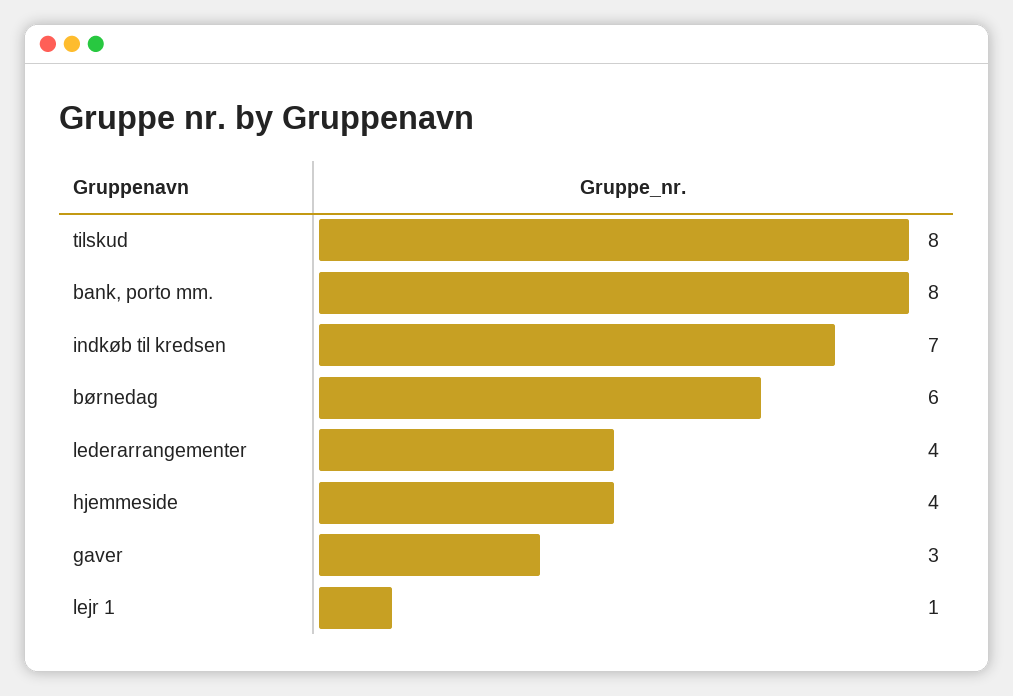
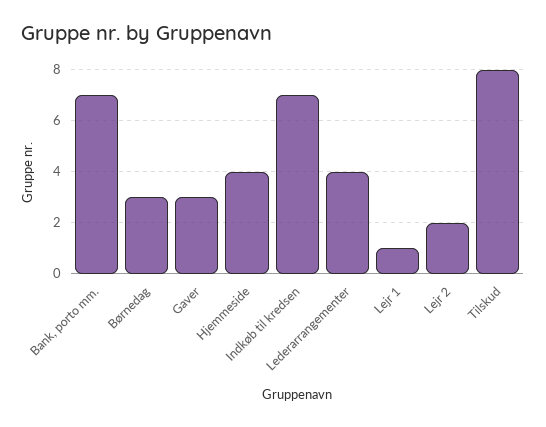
  {
    "tilskud": 8,
-   "bank, porto mm.": 8,
+   "bank, porto mm.": 7,
    "indkøb til kredsen": 7,
-   "børnedag": 6,
+   "børnedag": 3,
    "lederarrangementer": 4,
    "hjemmeside": 4,
    "gaver": 3,
-   "lejr 1": 1
+   "lejr 1": 1,
+   "Lejr 2": 2
  }

